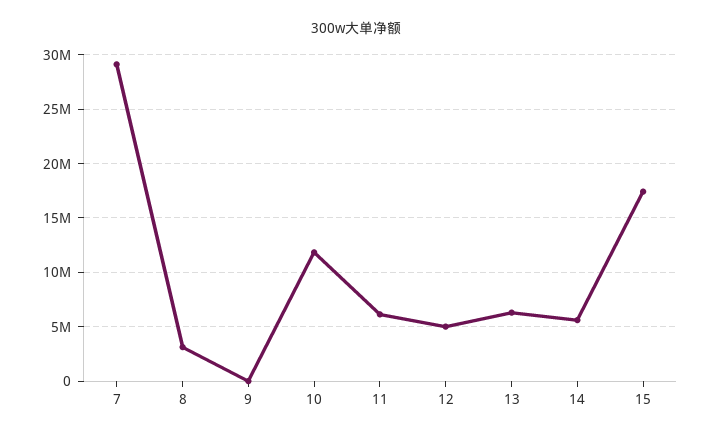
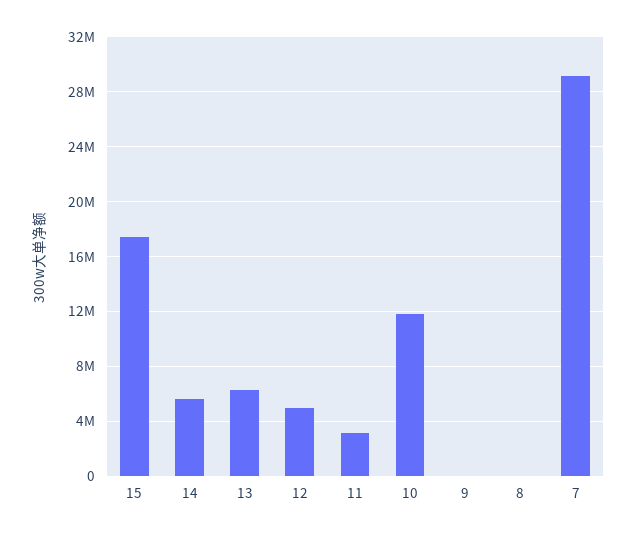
  {
    "7": 29000000,
-   "8": 3000000,
+   "8": 0,
    "9": 0,
    "10": 12000000,
-   "11": 6000000,
+   "11": 3000000,
    "12": 5000000,
    "13": 6500000,
    "14": 5500000,
    "15": 17500000
  }

